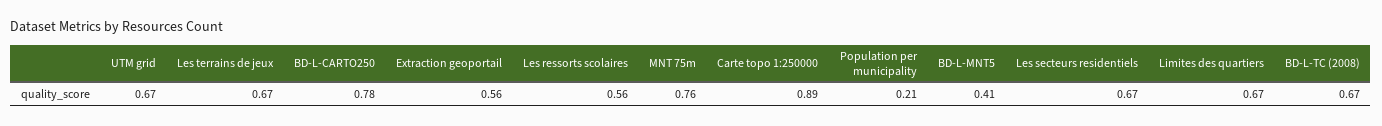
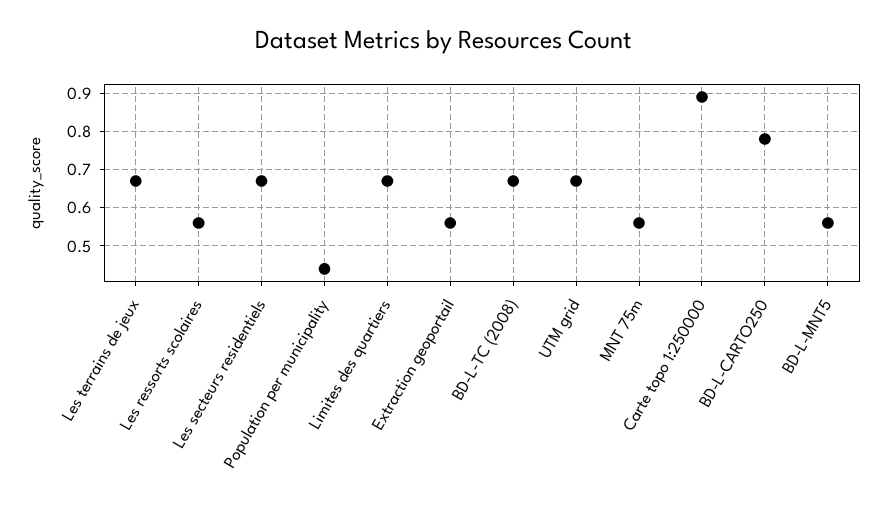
  {
    "UTM grid": 0.67,
    "Les terrains de jeux": 0.67,
    "BD-L-CARTO250": 0.78,
    "Extraction geoportail": 0.56,
    "Les ressorts scolaires": 0.56,
-   "MNT 75m": 0.76,
+   "MNT 75m": 0.55,
    "Carte topo 1:250000": 0.89,
-   "Population per municipality": 0.21,
+   "Population per municipality": 0.45,
-   "BD-L-MNT5": 0.41,
+   "BD-L-MNT5": 0.55,
    "Les secteurs residentiels": 0.67,
    "Limites des quartiers": 0.67,
    "BD-L-TC (2008)": 0.67
  }

